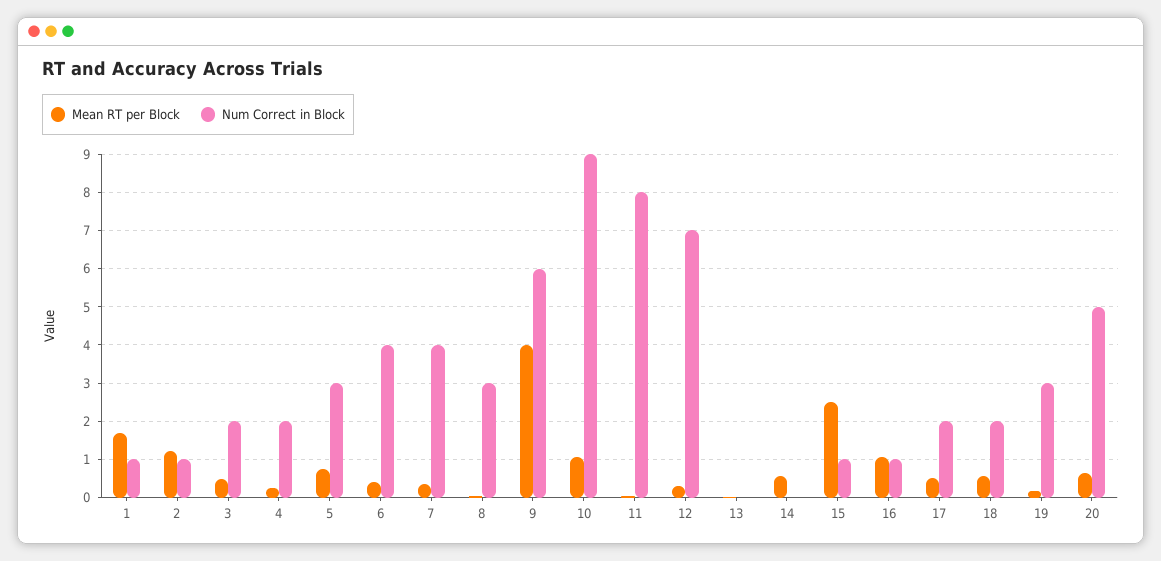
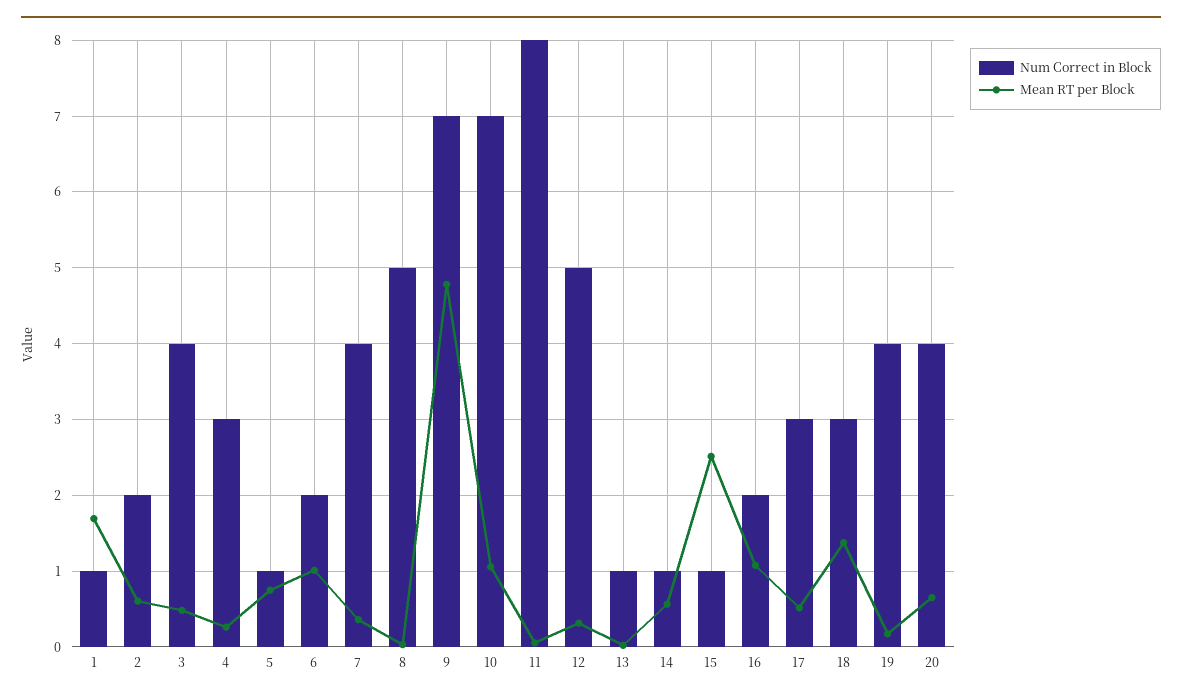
  {
    "Mean RT per Block": {
      "1": 1.7,
-     "2": 1.2,
+     "2": 0.6,
      "3": 0.5,
      "4": 0.3,
      "5": 0.8,
-     "6": 0.4,
+     "6": 1,
      "7": 0.4,
      "8": 0,
-     "9": 4,
+     "9": 4.8,
      "10": 1.1,
      "11": 0.1,
      "12": 0.3,
      "13": 0,
      "14": 0.6,
      "15": 2.5,
      "16": 1.1,
      "17": 0.5,
-     "18": 0.6,
+     "18": 1.4,
      "19": 0.2,
      "20": 0.7
    },
    "Num Correct in Block": {
      "1": 1,
-     "2": 1,
+     "2": 2,
-     "3": 2,
+     "3": 4,
-     "4": 2,
+     "4": 3,
-     "5": 3,
+     "5": 1,
-     "6": 4,
+     "6": 2,
      "7": 4,
-     "8": 3,
+     "8": 5,
-     "9": 6,
+     "9": 7,
-     "10": 9,
+     "10": 7,
      "11": 8,
-     "12": 7,
+     "12": 5,
-     "13": 0,
+     "13": 1,
-     "14": 0,
+     "14": 1,
      "15": 1,
-     "16": 1,
+     "16": 2,
-     "17": 2,
+     "17": 3,
-     "18": 2,
+     "18": 3,
-     "19": 3,
+     "19": 4,
-     "20": 5
+     "20": 4
    }
  }

